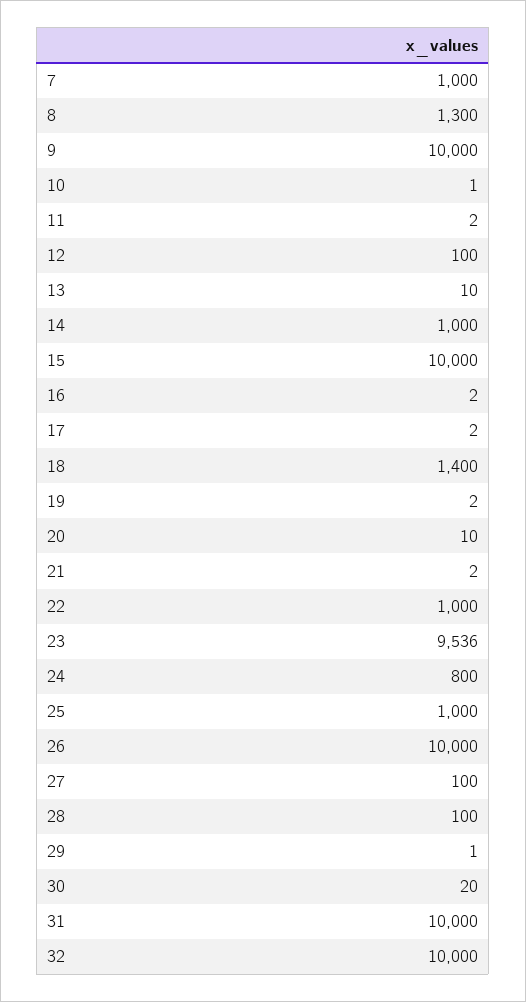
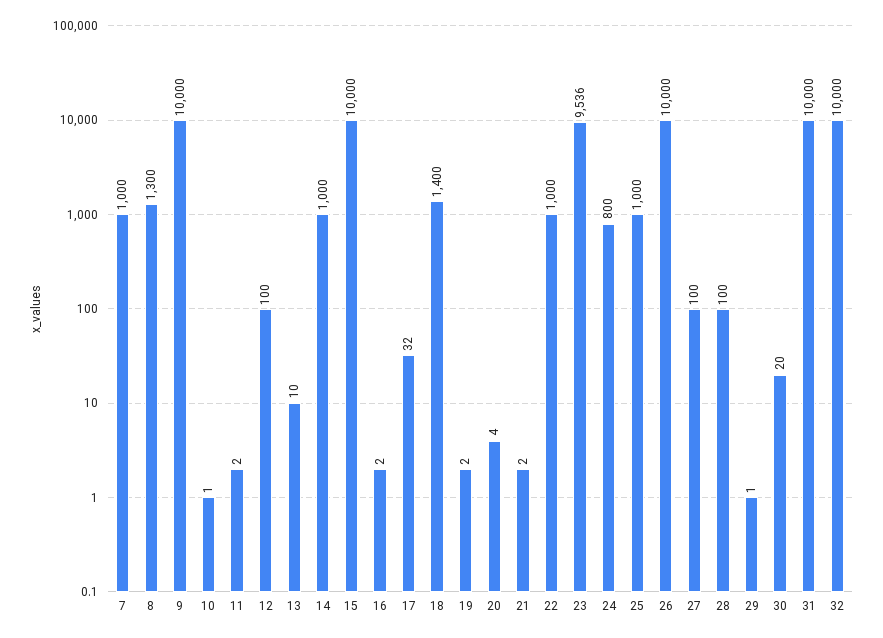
  {
    "7": 1000,
    "8": 1300,
    "9": 10000,
    "10": 1,
    "11": 2,
    "12": 100,
    "13": 10,
    "14": 1000,
    "15": 10000,
    "16": 2,
-   "17": 2,
+   "17": 32,
    "18": 1400,
    "19": 2,
-   "20": 10,
+   "20": 4,
    "21": 2,
    "22": 1000,
    "23": 9536,
    "24": 800,
    "25": 1000,
    "26": 10000,
    "27": 100,
    "28": 100,
    "29": 1,
    "30": 20,
    "31": 10000,
    "32": 10000
  }

